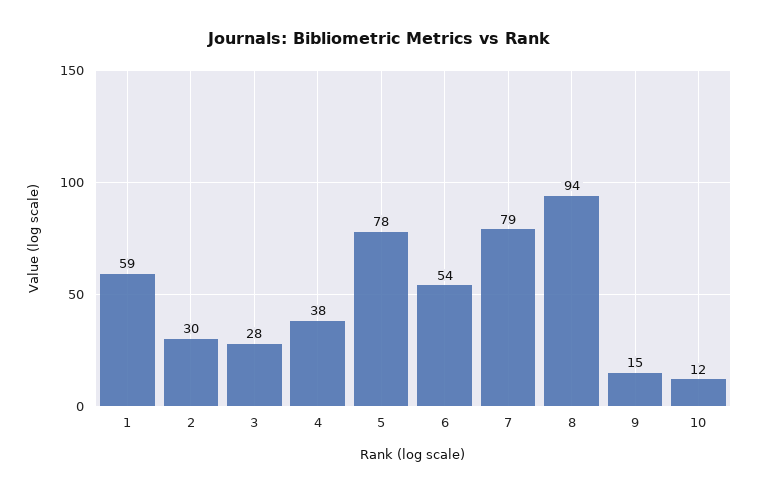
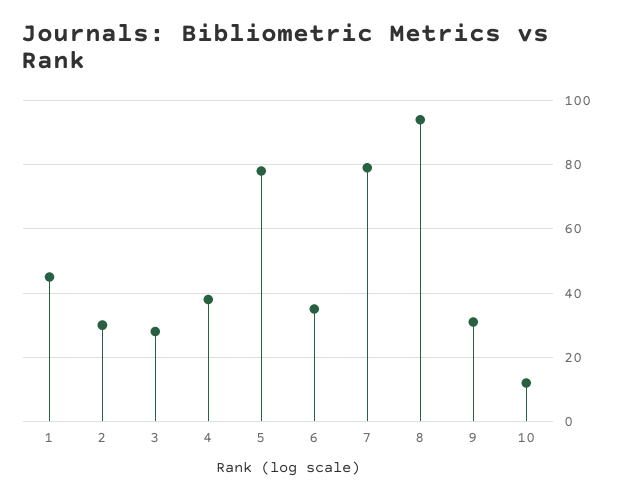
  {
-   "1": 59,
+   "1": 45,
    "2": 30,
    "3": 28,
    "4": 38,
    "5": 78,
-   "6": 54,
+   "6": 35,
    "7": 79,
    "8": 94,
-   "9": 15,
+   "9": 30,
    "10": 12
  }

